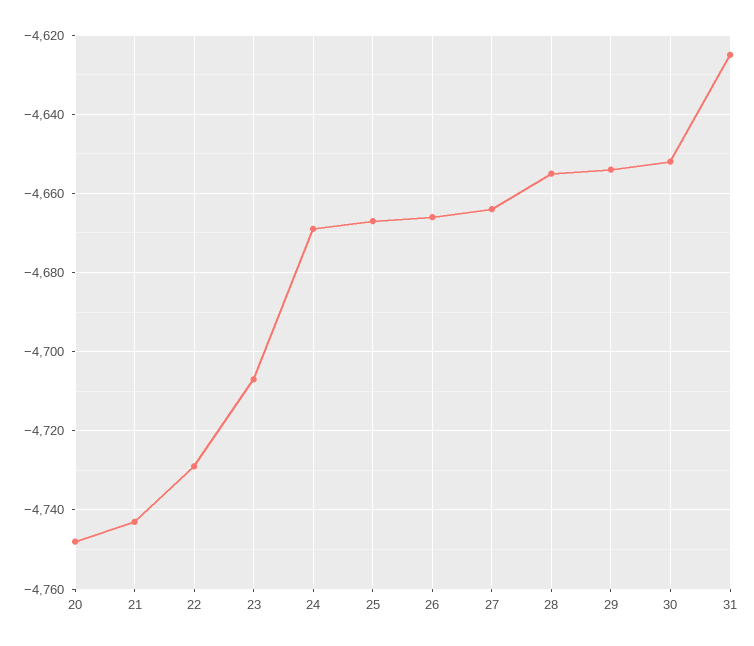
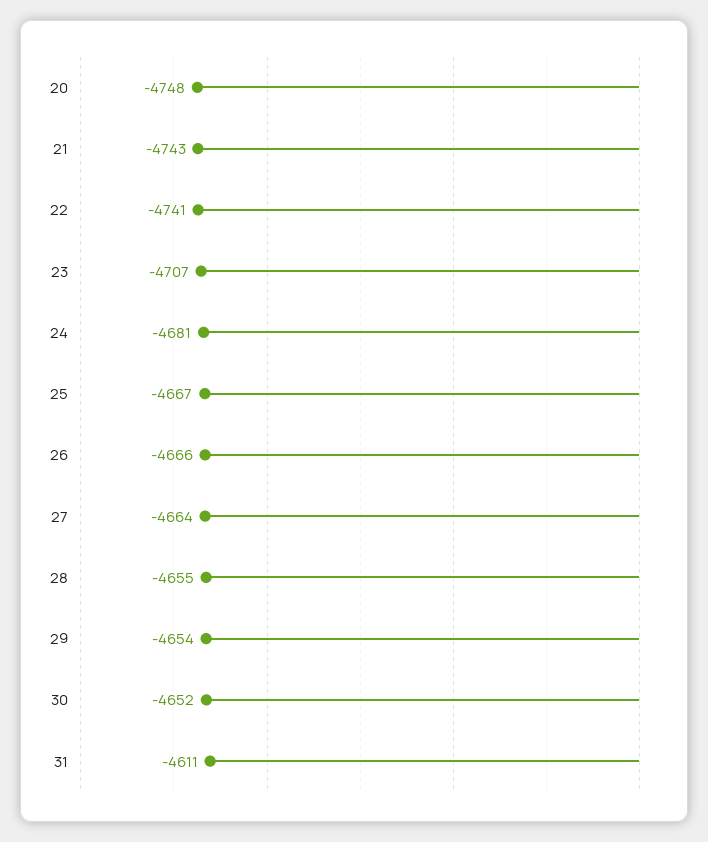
  {
    "20": -4748,
    "21": -4743,
-   "22": -4730,
+   "22": -4741,
    "23": -4707,
-   "24": -4670,
+   "24": -4681,
    "25": -4667,
    "26": -4666,
    "27": -4664,
    "28": -4655,
    "29": -4654,
    "30": -4652,
-   "31": -4625
+   "31": -4611
  }

